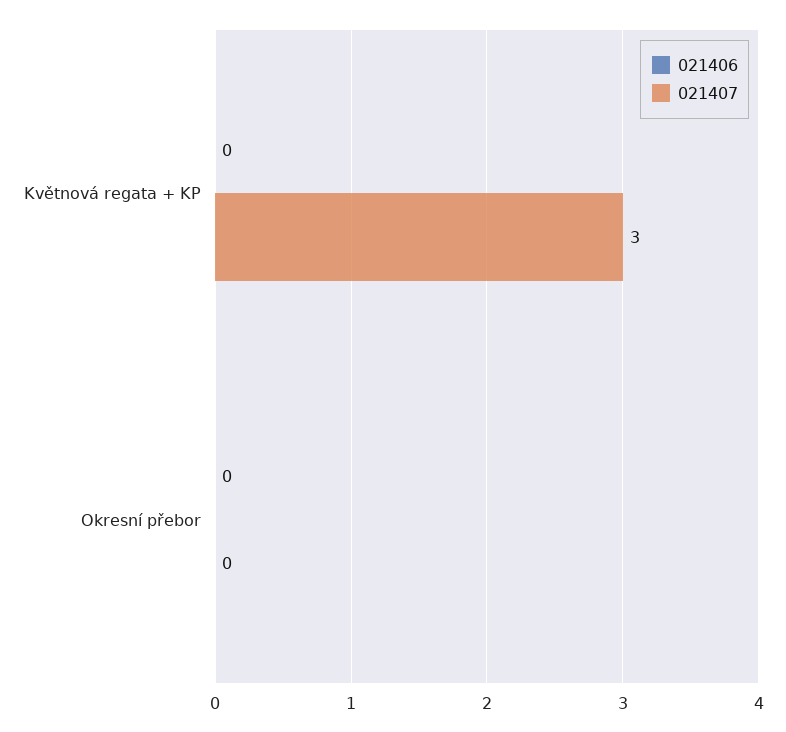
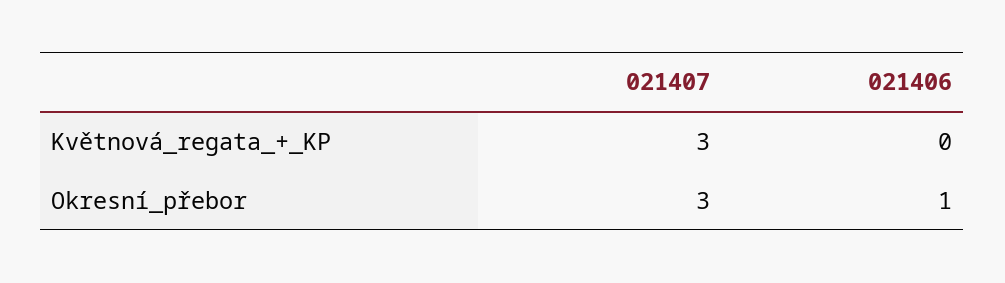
  {
    "021406": {
      "Květnová regata + KP": 0,
-     "Okresní přebor": 0
+     "Okresní přebor": 1
    },
    "021407": {
      "Květnová regata + KP": 3,
-     "Okresní přebor": 0
+     "Okresní přebor": 3
    }
  }

